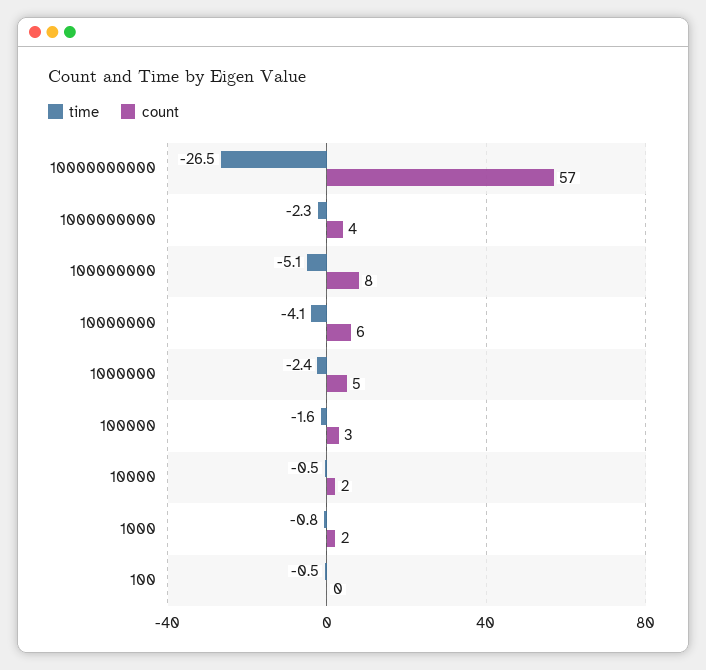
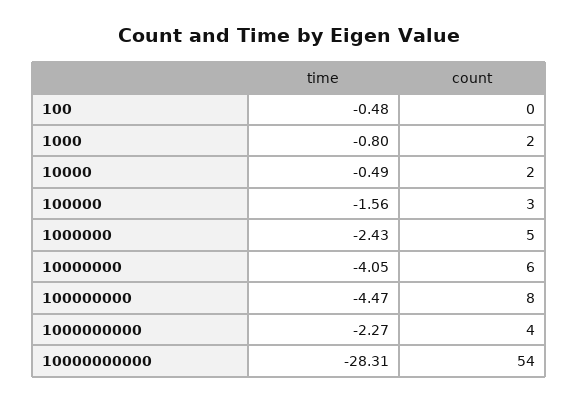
  {
    "time": {
-     "10000000000": -26.5,
+     "10000000000": -28.31,
      "1000000000": -2.27,
-     "100000000": -5.1,
+     "100000000": -4.47,
      "10000000": -4.05,
      "1000000": -2.43,
      "100000": -1.56,
      "10000": -0.49,
      "1000": -0.8,
      "100": -0.48
    },
    "count": {
-     "10000000000": 57,
+     "10000000000": 54,
      "1000000000": 4,
      "100000000": 8,
      "10000000": 6,
      "1000000": 5,
      "100000": 3,
      "10000": 2,
      "1000": 2,
      "100": 0
    }
  }

